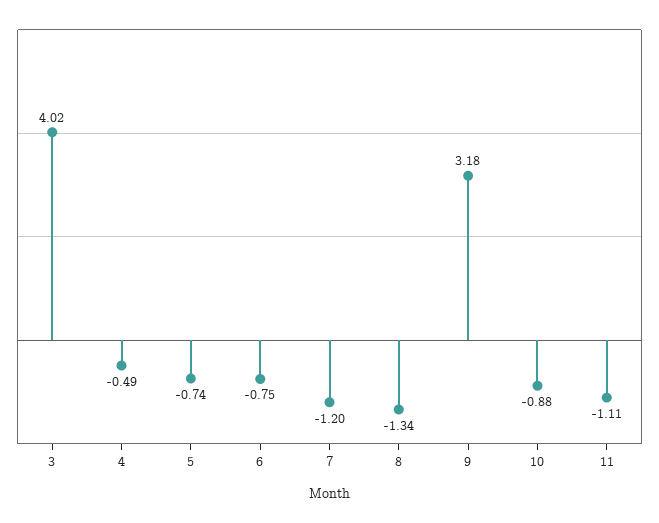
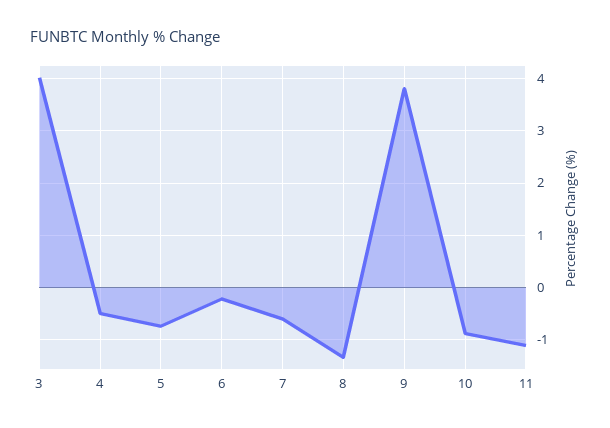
  {
    "3": 4.02,
    "4": -0.49,
    "5": -0.74,
-   "6": -0.75,
+   "6": -0.2,
-   "7": -1.2,
+   "7": -0.6,
    "8": -1.34,
-   "9": 3.18,
+   "9": 3.8,
    "10": -0.88,
    "11": -1.11
  }

